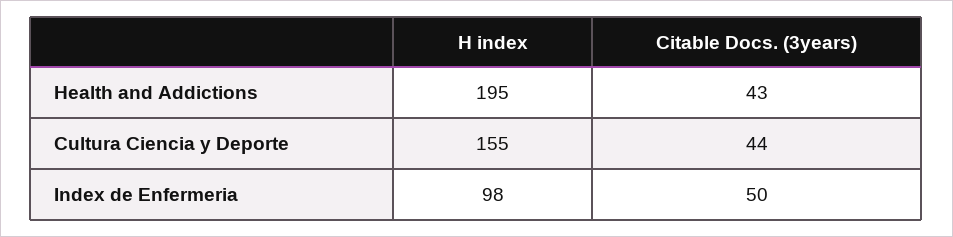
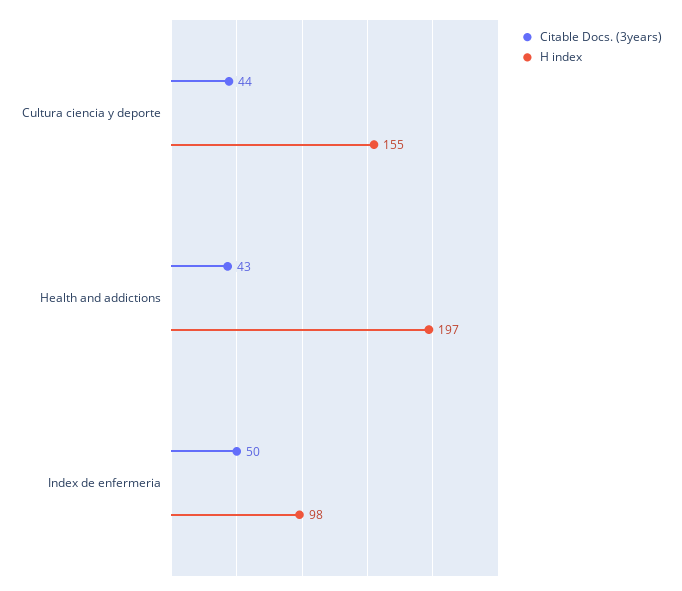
  {
    "H index": {
-     "Health and Addictions": 195,
+     "Health and Addictions": 197,
      "Cultura Ciencia y Deporte": 155,
      "Index de Enfermeria": 98
    },
    "Citable Docs. (3years)": {
      "Health and Addictions": 43,
      "Cultura Ciencia y Deporte": 44,
      "Index de Enfermeria": 50
    }
  }

